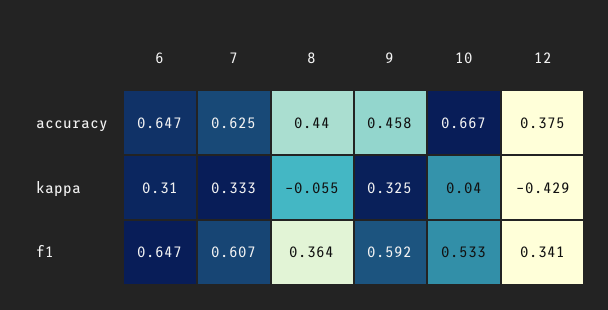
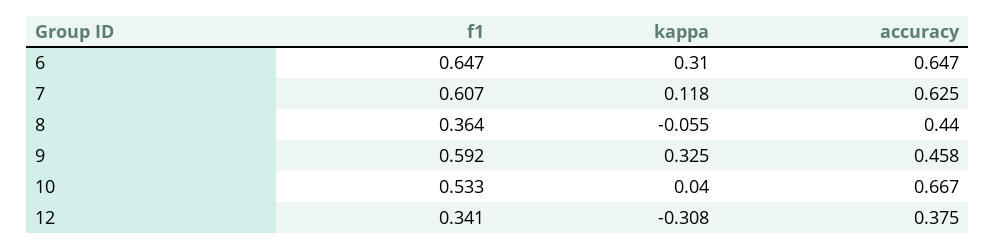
  {
    "6": {
      "accuracy": 0.647,
      "kappa": 0.31,
      "f1": 0.647
    },
    "7": {
      "accuracy": 0.625,
-     "kappa": 0.333,
+     "kappa": 0.118,
      "f1": 0.607
    },
    "8": {
      "accuracy": 0.44,
      "kappa": -0.055,
      "f1": 0.364
    },
    "9": {
      "accuracy": 0.458,
      "kappa": 0.325,
      "f1": 0.592
    },
    "10": {
      "accuracy": 0.667,
      "kappa": 0.04,
      "f1": 0.533
    },
    "12": {
      "accuracy": 0.375,
-     "kappa": -0.429,
+     "kappa": -0.308,
      "f1": 0.341
    }
  }

